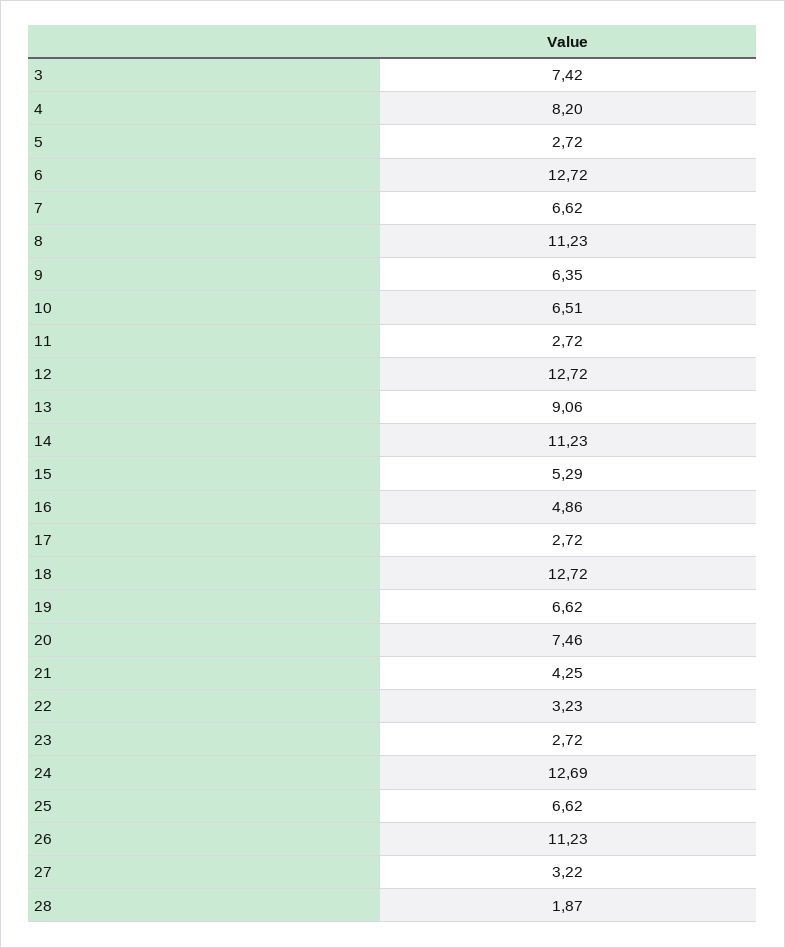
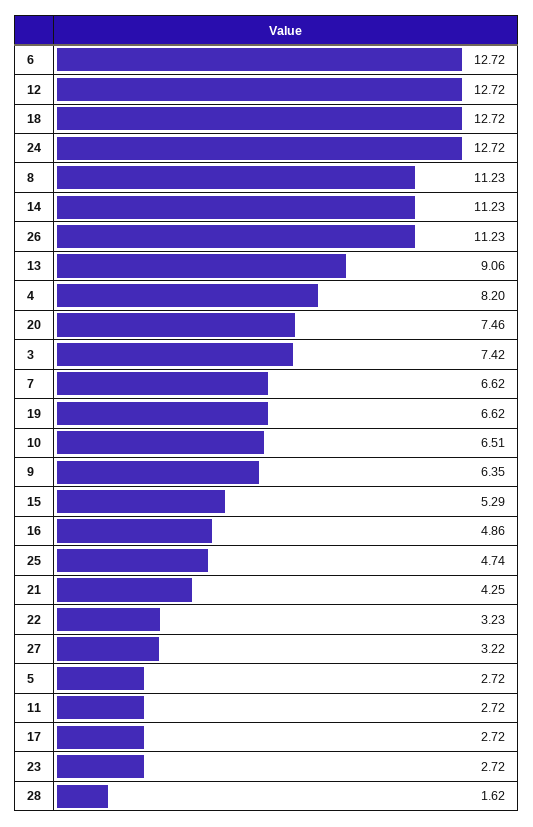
  {
    "3": 7.42,
    "4": 8.2,
    "5": 2.72,
    "6": 12.72,
    "7": 6.62,
    "8": 11.23,
    "9": 6.35,
    "10": 6.51,
    "11": 2.72,
    "12": 12.72,
    "13": 9.06,
    "14": 11.23,
    "15": 5.29,
    "16": 4.86,
    "17": 2.72,
    "18": 12.72,
    "19": 6.62,
    "20": 7.46,
    "21": 4.25,
    "22": 3.23,
    "23": 2.72,
-   "24": 12.69,
+   "24": 12.72,
-   "25": 6.62,
+   "25": 4.74,
    "26": 11.23,
    "27": 3.22,
-   "28": 1.87
+   "28": 1.62
  }

